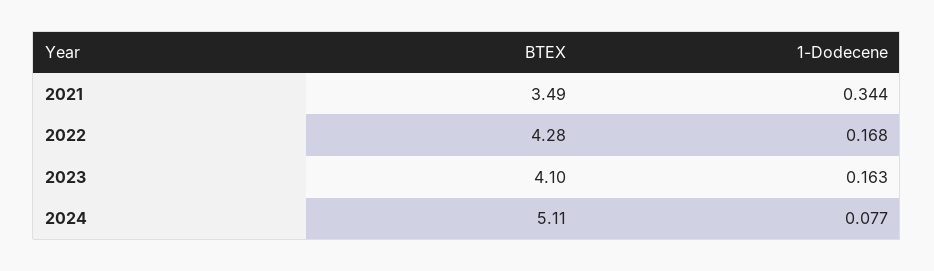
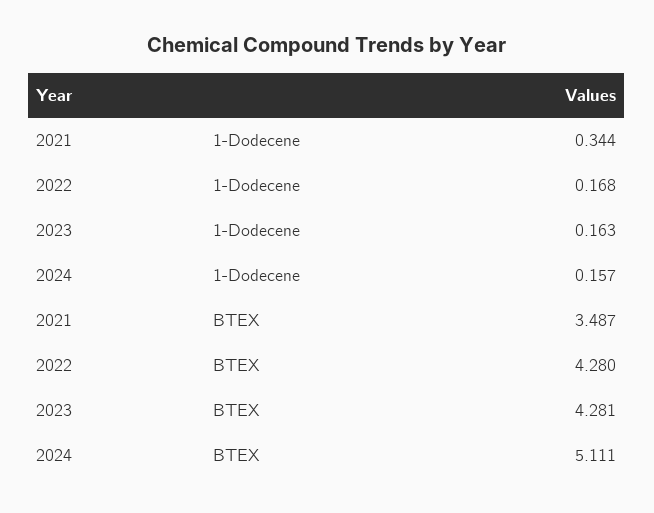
  {
    "BTEX": {
      "2021": 3.487,
      "2022": 4.28,
-     "2023": 4.1,
+     "2023": 4.281,
      "2024": 5.111
    },
    "1-Dodecene": {
      "2021": 0.344,
      "2022": 0.168,
      "2023": 0.163,
-     "2024": 0.077
+     "2024": 0.157
    }
  }

